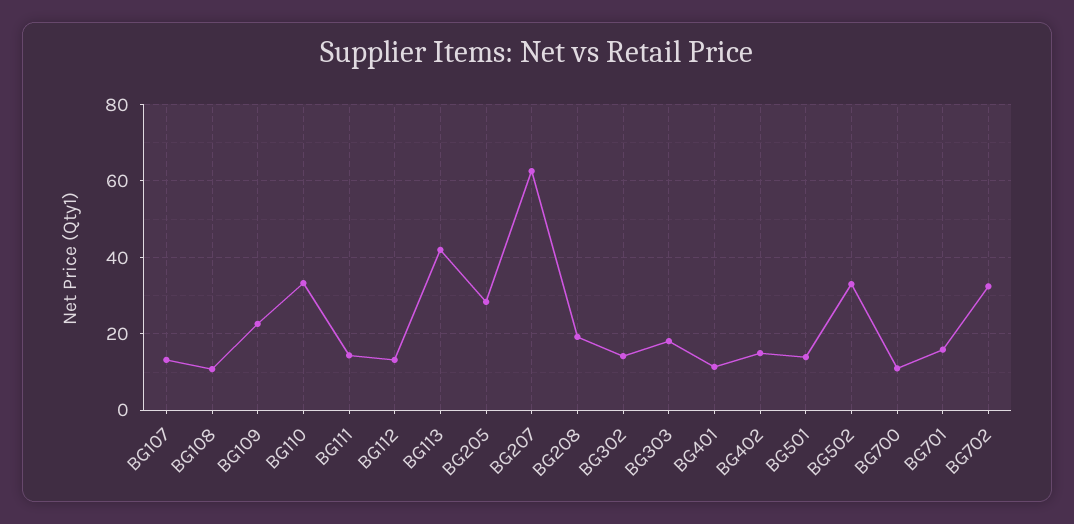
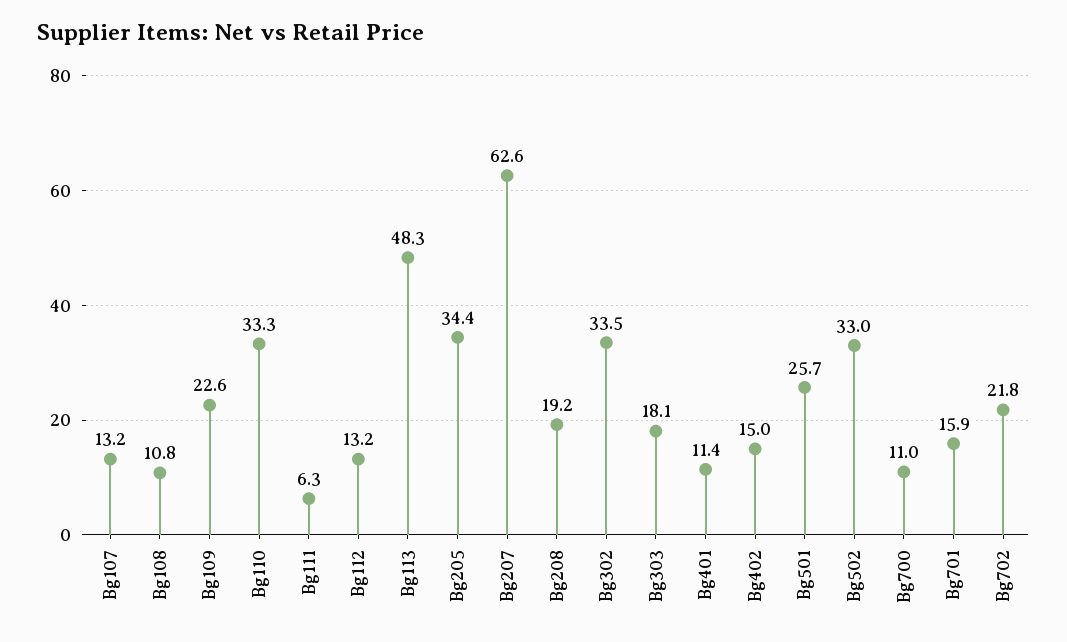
  {
    "BG107": 13.2,
    "BG108": 10.8,
    "BG109": 22.6,
    "BG110": 33.3,
-   "BG111": 14,
+   "BG111": 6.3,
    "BG112": 13.2,
-   "BG113": 42,
+   "BG113": 48.3,
-   "BG205": 28,
+   "BG205": 34.4,
    "BG207": 62.6,
    "BG208": 19.2,
-   "BG302": 14,
+   "BG302": 33.5,
    "BG303": 18.1,
    "BG401": 11.4,
    "BG402": 15,
-   "BG501": 14,
+   "BG501": 25.7,
    "BG502": 33,
    "BG700": 11,
    "BG701": 15.9,
-   "BG702": 32
+   "BG702": 21.8
  }

